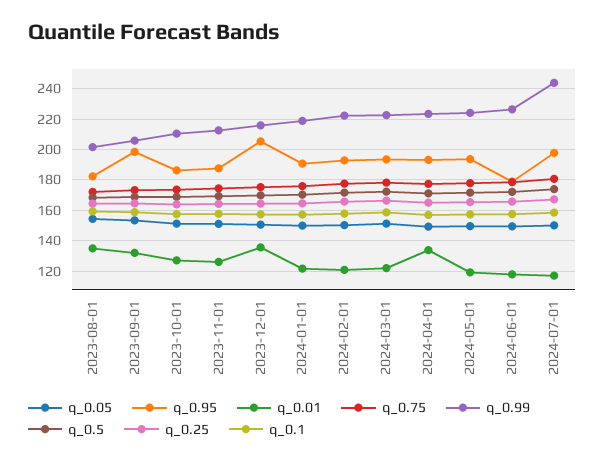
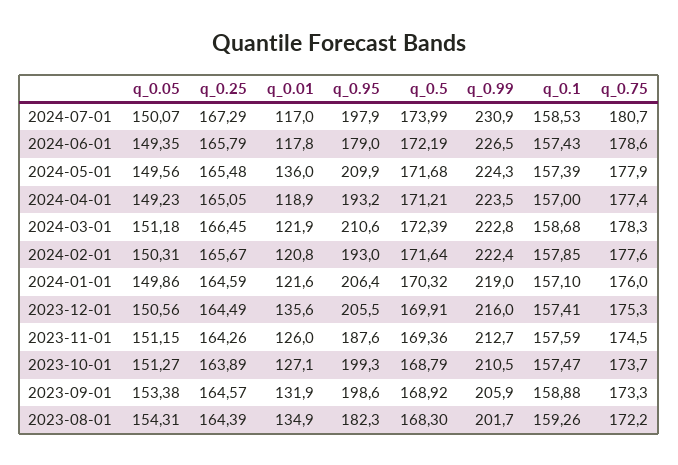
  {
    "q_0.05": {
      "2023-08-01": 154.31,
      "2023-09-01": 153.38,
      "2023-10-01": 151.27,
      "2023-11-01": 151.15,
      "2023-12-01": 150.56,
      "2024-01-01": 149.86,
      "2024-02-01": 150.31,
      "2024-03-01": 151.18,
      "2024-04-01": 149.23,
      "2024-05-01": 149.56,
      "2024-06-01": 149.35,
      "2024-07-01": 150.07
    },
    "q_0.95": {
      "2023-08-01": 182.3,
      "2023-09-01": 198.6,
-     "2023-10-01": 185,
+     "2023-10-01": 199.3,
      "2023-11-01": 187.6,
      "2023-12-01": 205.5,
-     "2024-01-01": 190,
+     "2024-01-01": 206.4,
      "2024-02-01": 193,
-     "2024-03-01": 195,
+     "2024-03-01": 210.6,
      "2024-04-01": 193.2,
-     "2024-05-01": 195,
+     "2024-05-01": 209.9,
      "2024-06-01": 179,
      "2024-07-01": 197.9
    },
    "q_0.01": {
      "2023-08-01": 134.9,
      "2023-09-01": 131.9,
      "2023-10-01": 127.1,
      "2023-11-01": 126,
      "2023-12-01": 135.6,
      "2024-01-01": 121.6,
      "2024-02-01": 120.8,
      "2024-03-01": 121.9,
-     "2024-04-01": 135,
+     "2024-04-01": 118.9,
-     "2024-05-01": 120,
+     "2024-05-01": 136,
      "2024-06-01": 117.8,
      "2024-07-01": 117
    },
    "q_0.75": {
      "2023-08-01": 172.2,
      "2023-09-01": 173.3,
      "2023-10-01": 173.7,
      "2023-11-01": 174.5,
      "2023-12-01": 175.3,
      "2024-01-01": 176,
      "2024-02-01": 177.6,
      "2024-03-01": 178.3,
      "2024-04-01": 177.4,
      "2024-05-01": 177.9,
      "2024-06-01": 178.6,
      "2024-07-01": 180.7
    },
    "q_0.99": {
      "2023-08-01": 201.7,
      "2023-09-01": 205.9,
      "2023-10-01": 210.5,
      "2023-11-01": 212.7,
      "2023-12-01": 216,
      "2024-01-01": 219,
      "2024-02-01": 222.4,
      "2024-03-01": 222.8,
      "2024-04-01": 223.5,
      "2024-05-01": 224.3,
      "2024-06-01": 226.5,
-     "2024-07-01": 245
+     "2024-07-01": 230.9
    },
    "q_0.5": {
      "2023-08-01": 168.3,
      "2023-09-01": 168.92,
      "2023-10-01": 168.79,
      "2023-11-01": 169.36,
      "2023-12-01": 169.91,
      "2024-01-01": 170.32,
      "2024-02-01": 171.64,
      "2024-03-01": 172.39,
      "2024-04-01": 171.21,
      "2024-05-01": 171.68,
      "2024-06-01": 172.19,
      "2024-07-01": 173.99
    },
    "q_0.25": {
      "2023-08-01": 164.39,
      "2023-09-01": 164.57,
      "2023-10-01": 163.89,
      "2023-11-01": 164.26,
      "2023-12-01": 164.49,
      "2024-01-01": 164.59,
      "2024-02-01": 165.67,
      "2024-03-01": 166.45,
      "2024-04-01": 165.05,
      "2024-05-01": 165.48,
      "2024-06-01": 165.79,
      "2024-07-01": 167.29
    },
    "q_0.1": {
      "2023-08-01": 159.26,
      "2023-09-01": 158.88,
      "2023-10-01": 157.47,
      "2023-11-01": 157.59,
      "2023-12-01": 157.41,
      "2024-01-01": 157.1,
      "2024-02-01": 157.85,
      "2024-03-01": 158.68,
      "2024-04-01": 157,
      "2024-05-01": 157.39,
      "2024-06-01": 157.43,
      "2024-07-01": 158.53
    }
  }

